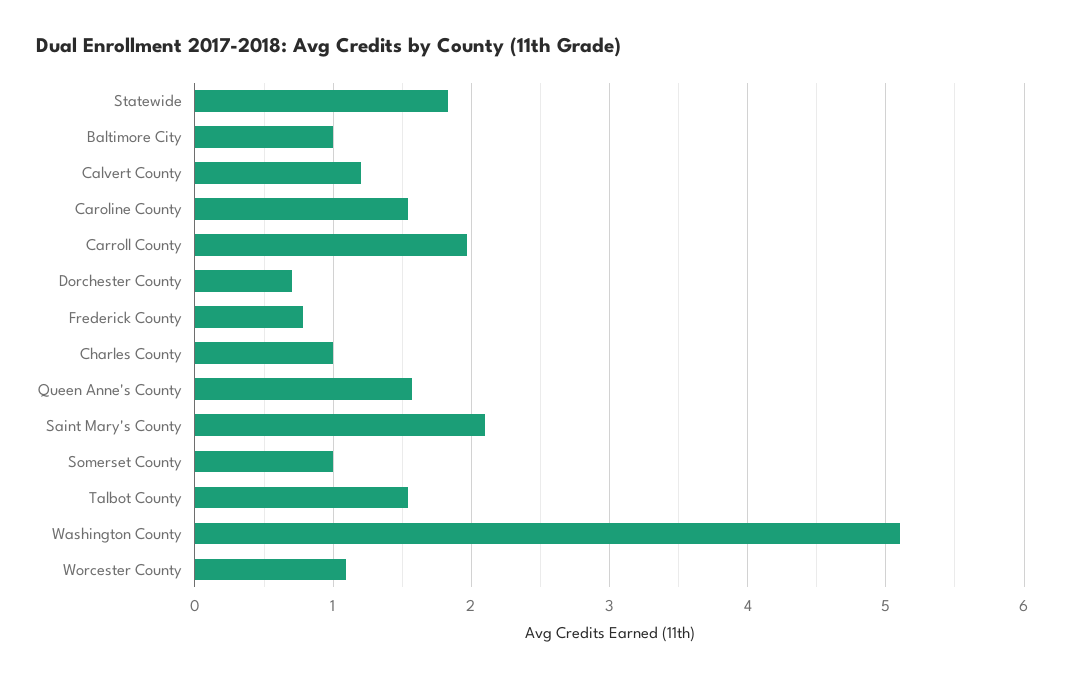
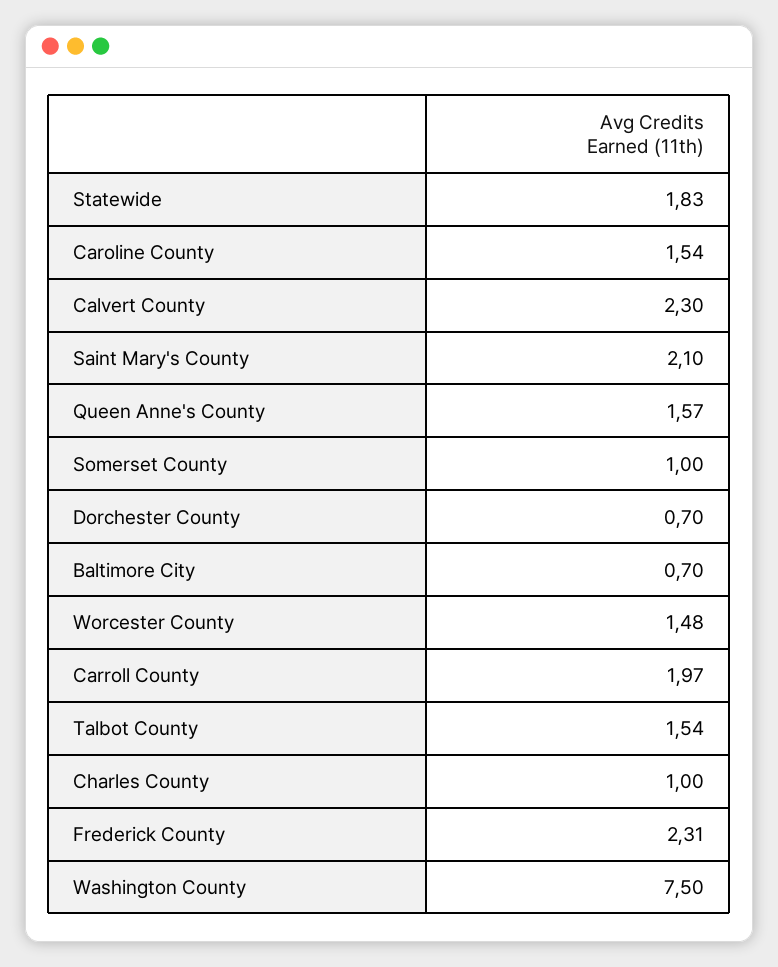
  {
    "Statewide": 1.83,
-   "Baltimore City": 1,
+   "Baltimore City": 0.7,
-   "Calvert County": 1.2,
+   "Calvert County": 2.3,
    "Caroline County": 1.54,
    "Carroll County": 1.97,
    "Dorchester County": 0.7,
-   "Frederick County": 0.8,
+   "Frederick County": 2.31,
    "Charles County": 1,
    "Queen Anne's County": 1.57,
    "Saint Mary's County": 2.1,
    "Somerset County": 1,
    "Talbot County": 1.54,
-   "Washington County": 5.1,
+   "Washington County": 7.5,
-   "Worcester County": 1.1
+   "Worcester County": 1.48
  }

